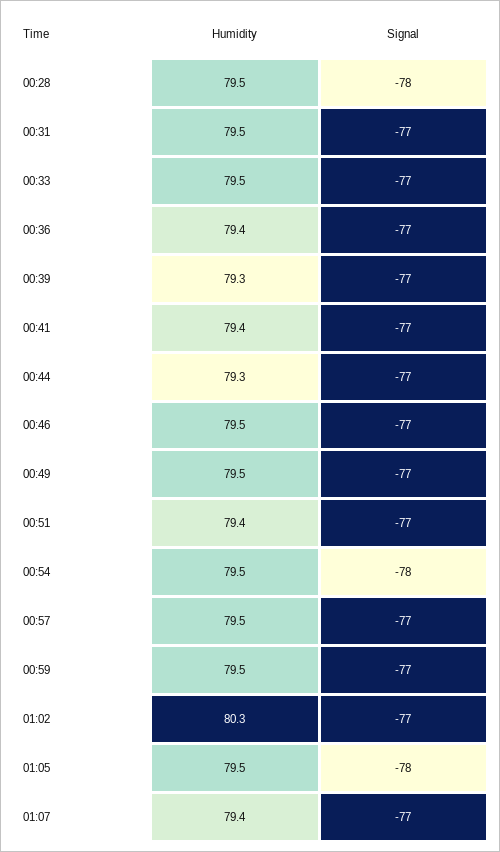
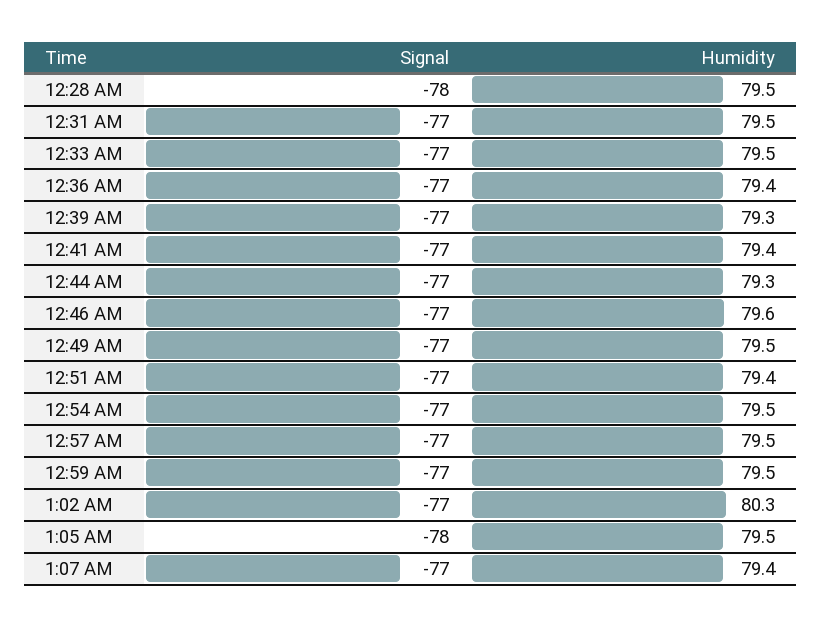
  {
    "Humidity": {
      "00:28": 79.5,
      "00:31": 79.5,
      "00:33": 79.5,
      "00:36": 79.4,
      "00:39": 79.3,
      "00:41": 79.4,
      "00:44": 79.3,
-     "00:46": 79.5,
+     "00:46": 79.6,
      "00:49": 79.5,
      "00:51": 79.4,
      "00:54": 79.5,
      "00:57": 79.5,
      "00:59": 79.5,
      "01:02": 80.3,
      "01:05": 79.5,
      "01:07": 79.4
    },
    "Signal": {
      "00:28": -78,
      "00:31": -77,
      "00:33": -77,
      "00:36": -77,
      "00:39": -77,
      "00:41": -77,
      "00:44": -77,
      "00:46": -77,
      "00:49": -77,
      "00:51": -77,
-     "00:54": -78,
+     "00:54": -77,
      "00:57": -77,
      "00:59": -77,
      "01:02": -77,
      "01:05": -78,
      "01:07": -77
    }
  }

